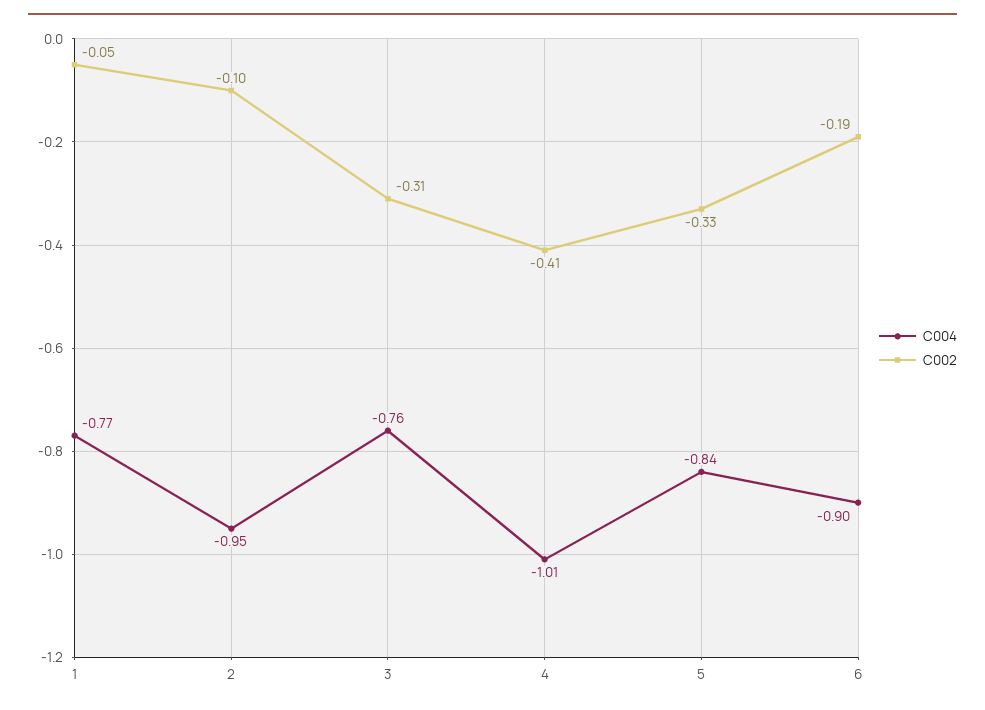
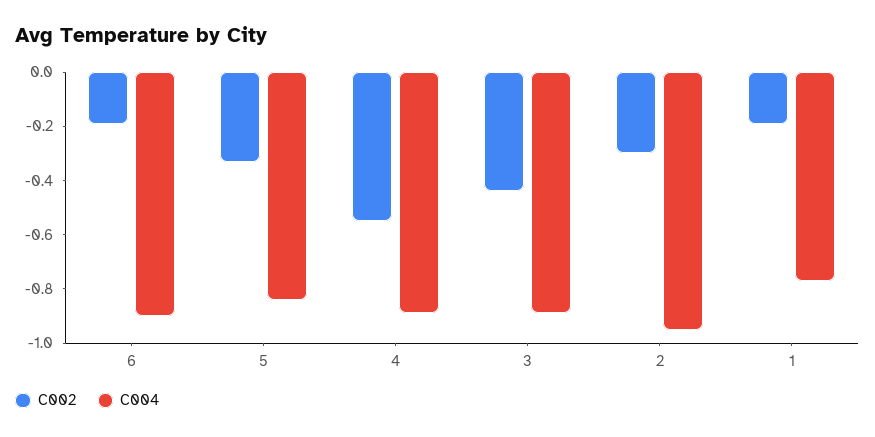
  {
    "C004": {
      "1": -0.77,
      "2": -0.95,
-     "3": -0.76,
+     "3": -0.9,
-     "4": -1.01,
+     "4": -0.9,
      "5": -0.84,
      "6": -0.9
    },
    "C002": {
-     "1": -0.05,
+     "1": -0.2,
-     "2": -0.1,
+     "2": -0.3,
-     "3": -0.31,
+     "3": -0.45,
-     "4": -0.41,
+     "4": -0.55,
      "5": -0.33,
      "6": -0.19
    }
  }

